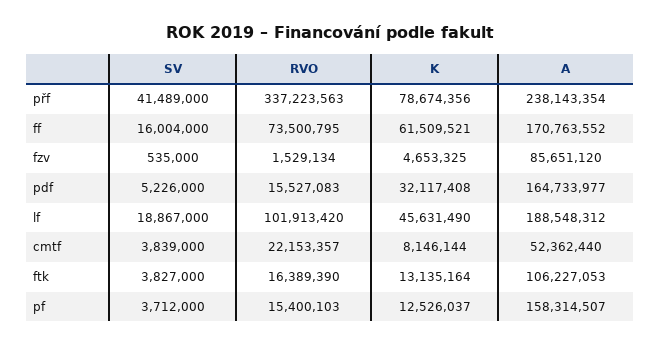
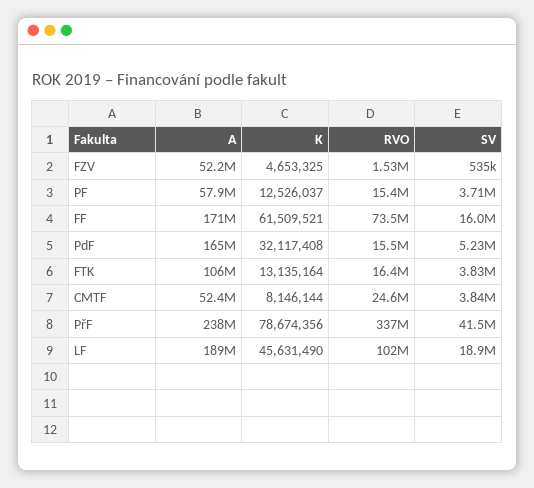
  {
    "SV": {
      "přf": 41489000,
      "ff": 16004000,
      "fzv": 535000,
      "pdf": 5226000,
      "lf": 18867000,
      "cmtf": 3839000,
      "ftk": 3827000,
      "pf": 3712000
    },
    "RVO": {
      "přf": 337223563,
      "ff": 73500795,
      "fzv": 1529134,
      "pdf": 15527083,
      "lf": 101913420,
-     "cmtf": 22153357,
+     "cmtf": 24600000,
      "ftk": 16389390,
      "pf": 15400103
    },
    "K": {
      "přf": 78674356,
      "ff": 61509521,
      "fzv": 4653325,
      "pdf": 32117408,
      "lf": 45631490,
      "cmtf": 8146144,
      "ftk": 13135164,
      "pf": 12526037
    },
    "A": {
      "přf": 238143354,
      "ff": 170763552,
-     "fzv": 85651120,
+     "fzv": 52200000,
      "pdf": 164733977,
      "lf": 188548312,
      "cmtf": 52362440,
      "ftk": 106227053,
-     "pf": 158314507
+     "pf": 57900000
    }
  }

